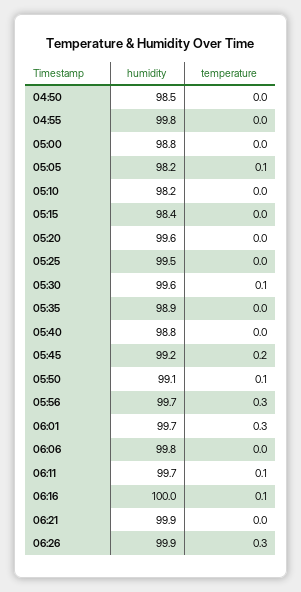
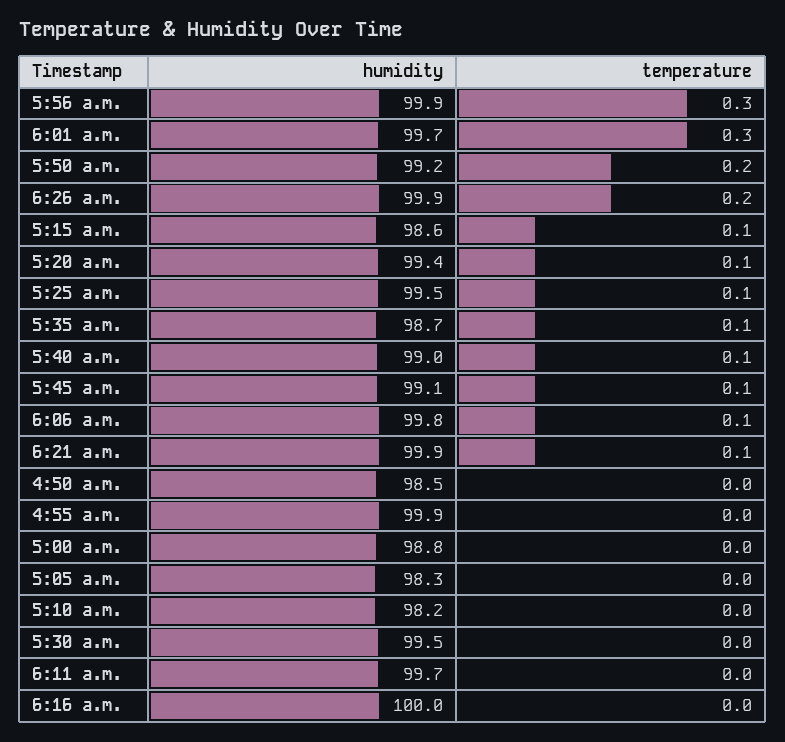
  {
    "humidity": {
      "04:50": 98.5,
-     "04:55": 99.8,
+     "04:55": 99.9,
      "05:00": 98.8,
-     "05:05": 98.2,
+     "05:05": 98.3,
      "05:10": 98.2,
-     "05:15": 98.4,
+     "05:15": 98.6,
-     "05:20": 99.6,
+     "05:20": 99.4,
      "05:25": 99.5,
-     "05:30": 99.6,
+     "05:30": 99.5,
-     "05:35": 98.9,
+     "05:35": 98.7,
-     "05:40": 98.8,
+     "05:40": 99,
-     "05:45": 99.2,
+     "05:45": 99.1,
-     "05:50": 99.1,
+     "05:50": 99.2,
-     "05:56": 99.7,
+     "05:56": 99.9,
      "06:01": 99.7,
      "06:06": 99.8,
      "06:11": 99.7,
      "06:16": 100,
      "06:21": 99.9,
      "06:26": 99.9
    },
    "temperature": {
      "04:50": 0,
      "04:55": 0,
      "05:00": 0,
-     "05:05": 0.1,
+     "05:05": 0,
      "05:10": 0,
-     "05:15": 0,
+     "05:15": 0.1,
-     "05:20": 0,
+     "05:20": 0.1,
-     "05:25": 0,
+     "05:25": 0.1,
-     "05:30": 0.1,
+     "05:30": 0,
-     "05:35": 0,
+     "05:35": 0.1,
-     "05:40": 0,
+     "05:40": 0.1,
-     "05:45": 0.2,
+     "05:45": 0.1,
-     "05:50": 0.1,
+     "05:50": 0.2,
      "05:56": 0.3,
      "06:01": 0.3,
-     "06:06": 0,
+     "06:06": 0.1,
-     "06:11": 0.1,
+     "06:11": 0,
-     "06:16": 0.1,
+     "06:16": 0,
-     "06:21": 0,
+     "06:21": 0.1,
-     "06:26": 0.3
+     "06:26": 0.2
    }
  }

